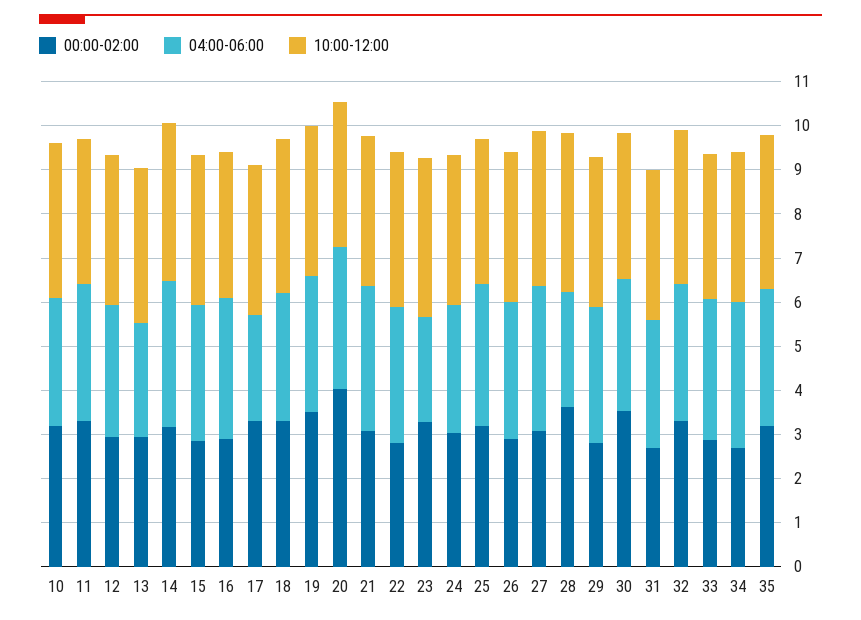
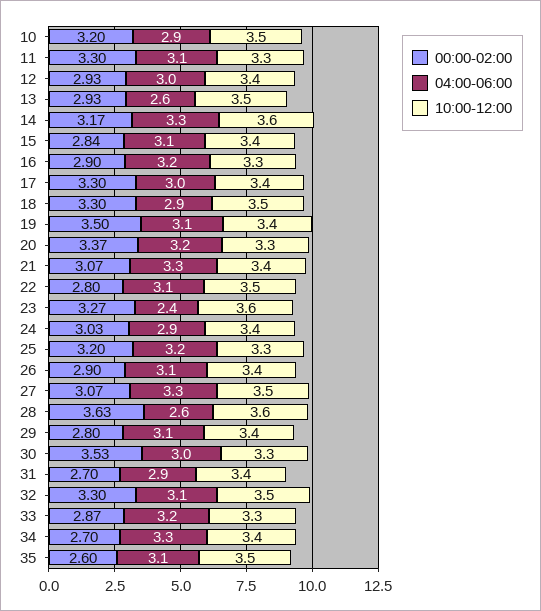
  {
    "00:00-02:00": {
      "10": 3.2,
      "11": 3.3,
      "12": 2.93,
      "13": 2.93,
      "14": 3.17,
      "15": 2.84,
      "16": 2.9,
      "17": 3.3,
      "18": 3.3,
      "19": 3.5,
-     "20": 4,
+     "20": 3.37,
      "21": 3.07,
      "22": 2.8,
      "23": 3.27,
      "24": 3.03,
      "25": 3.2,
      "26": 2.9,
      "27": 3.07,
      "28": 3.63,
      "29": 2.8,
      "30": 3.53,
      "31": 2.7,
      "32": 3.3,
      "33": 2.87,
      "34": 2.7,
-     "35": 3.2
+     "35": 2.6
    },
    "04:00-06:00": {
      "10": 2.9,
      "11": 3.1,
      "12": 3,
      "13": 2.6,
      "14": 3.3,
      "15": 3.1,
      "16": 3.2,
-     "17": 2.4,
+     "17": 3,
      "18": 2.9,
      "19": 3.1,
      "20": 3.2,
      "21": 3.3,
      "22": 3.1,
      "23": 2.4,
      "24": 2.9,
      "25": 3.2,
      "26": 3.1,
      "27": 3.3,
      "28": 2.6,
      "29": 3.1,
      "30": 3,
      "31": 2.9,
      "32": 3.1,
      "33": 3.2,
      "34": 3.3,
      "35": 3.1
    },
    "10:00-12:00": {
      "10": 3.5,
      "11": 3.3,
      "12": 3.4,
      "13": 3.5,
      "14": 3.6,
      "15": 3.4,
      "16": 3.3,
      "17": 3.4,
      "18": 3.5,
      "19": 3.4,
      "20": 3.3,
      "21": 3.4,
      "22": 3.5,
      "23": 3.6,
      "24": 3.4,
      "25": 3.3,
      "26": 3.4,
      "27": 3.5,
      "28": 3.6,
      "29": 3.4,
      "30": 3.3,
      "31": 3.4,
      "32": 3.5,
      "33": 3.3,
      "34": 3.4,
      "35": 3.5
    }
  }

